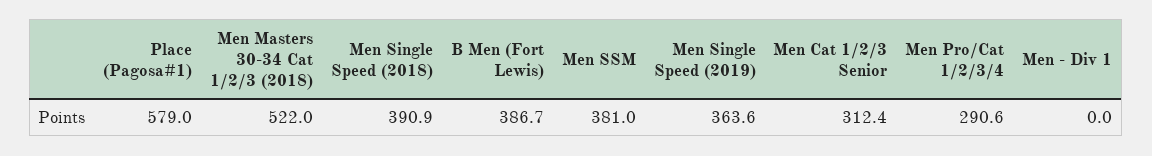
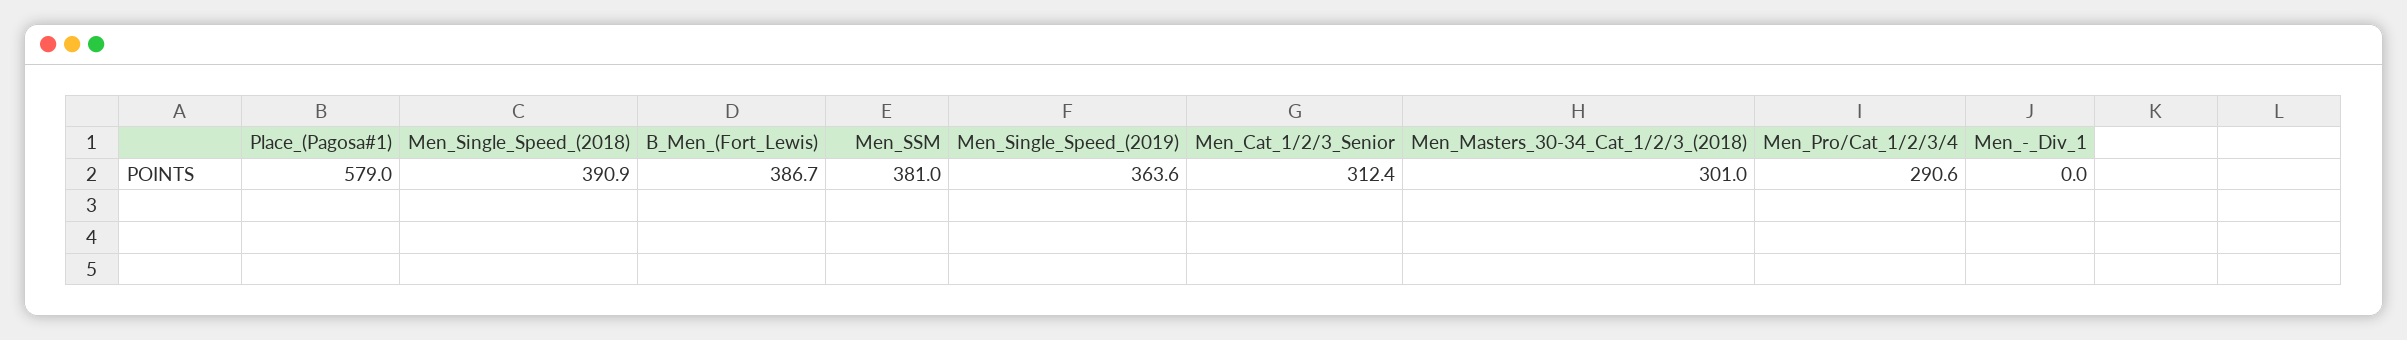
  {
    "Place (Pagosa#1)": 579,
-   "Men Masters 30-34 Cat 1/2/3 (2018)": 522,
+   "Men Masters 30-34 Cat 1/2/3 (2018)": 301,
    "Men Single Speed (2018)": 390.9,
    "B Men (Fort Lewis)": 386.7,
    "Men SSM": 381,
    "Men Single Speed (2019)": 363.6,
    "Men Cat 1/2/3 Senior": 312.4,
    "Men Pro/Cat 1/2/3/4": 290.6,
    "Men - Div 1": 0
  }

